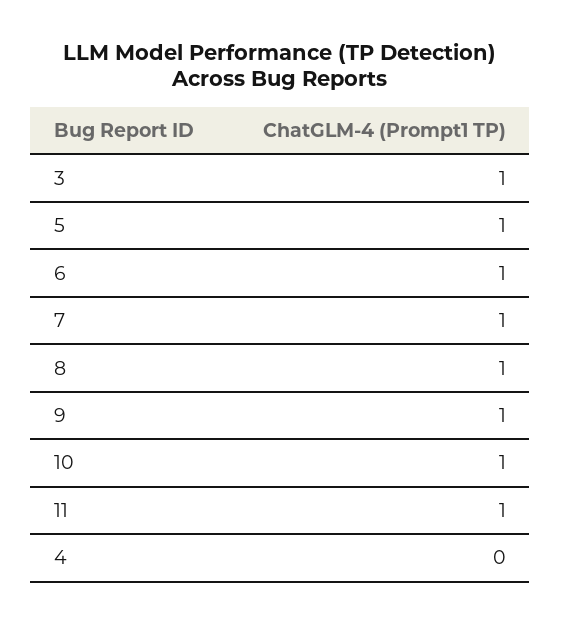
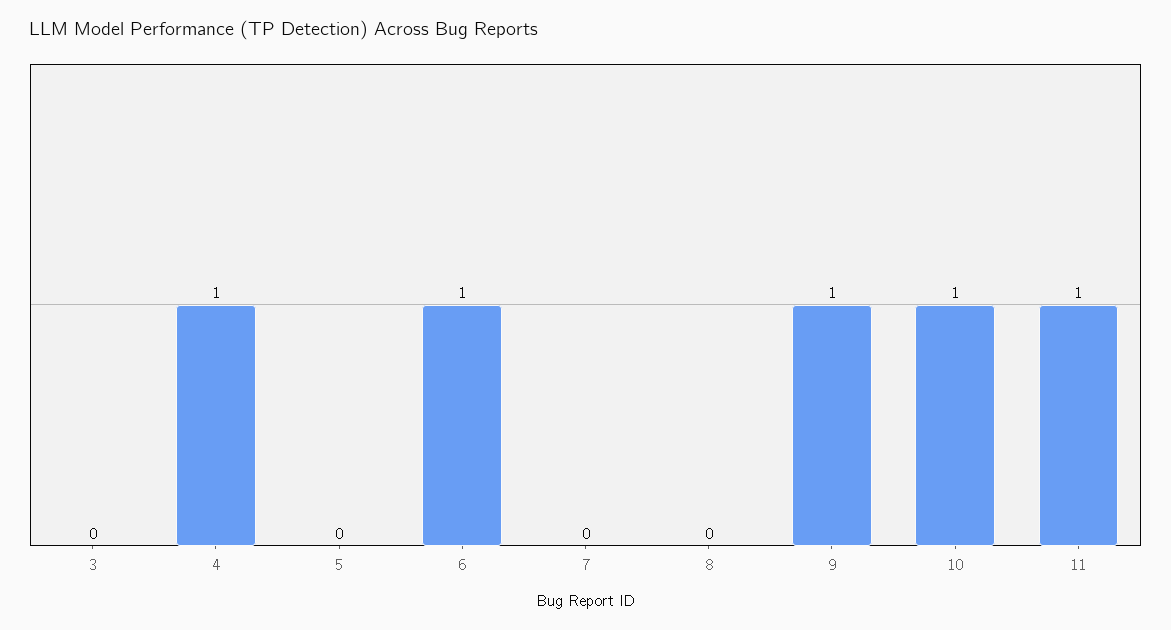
  {
-   "3": 1,
+   "3": 0,
-   "5": 1,
+   "5": 0,
    "6": 1,
-   "7": 1,
+   "7": 0,
-   "8": 1,
+   "8": 0,
    "9": 1,
    "10": 1,
    "11": 1,
-   "4": 0
+   "4": 1
  }

